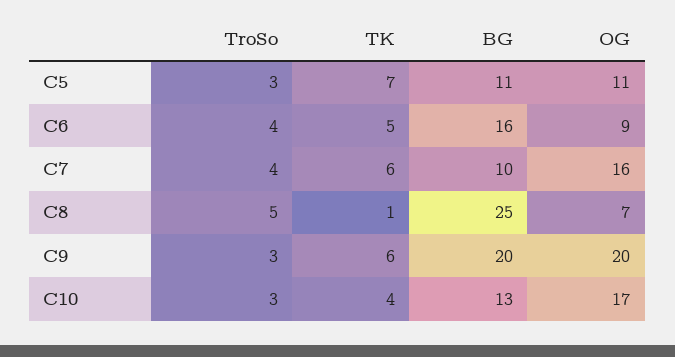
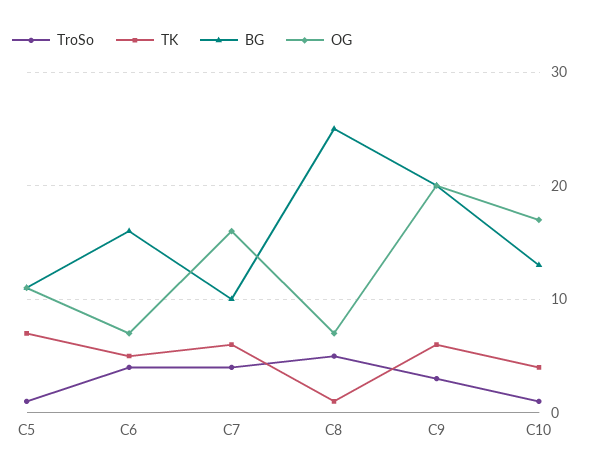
  {
    "TroSo": {
-     "C5": 3,
+     "C5": 1,
      "C6": 4,
      "C7": 4,
      "C8": 5,
      "C9": 3,
-     "C10": 3
+     "C10": 1
    },
    "TK": {
      "C5": 7,
      "C6": 5,
      "C7": 6,
      "C8": 1,
      "C9": 6,
      "C10": 4
    },
    "BG": {
      "C5": 11,
      "C6": 16,
      "C7": 10,
      "C8": 25,
      "C9": 20,
      "C10": 13
    },
    "OG": {
      "C5": 11,
-     "C6": 9,
+     "C6": 7,
      "C7": 16,
      "C8": 7,
      "C9": 20,
      "C10": 17
    }
  }

